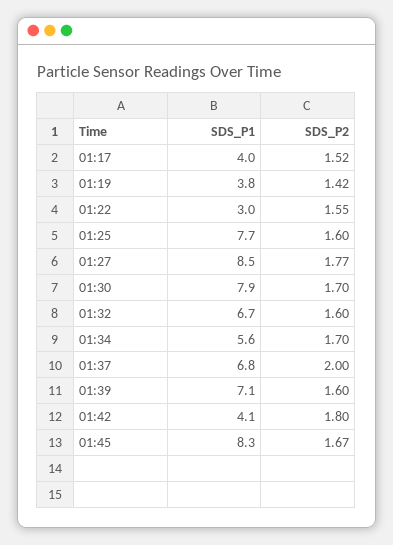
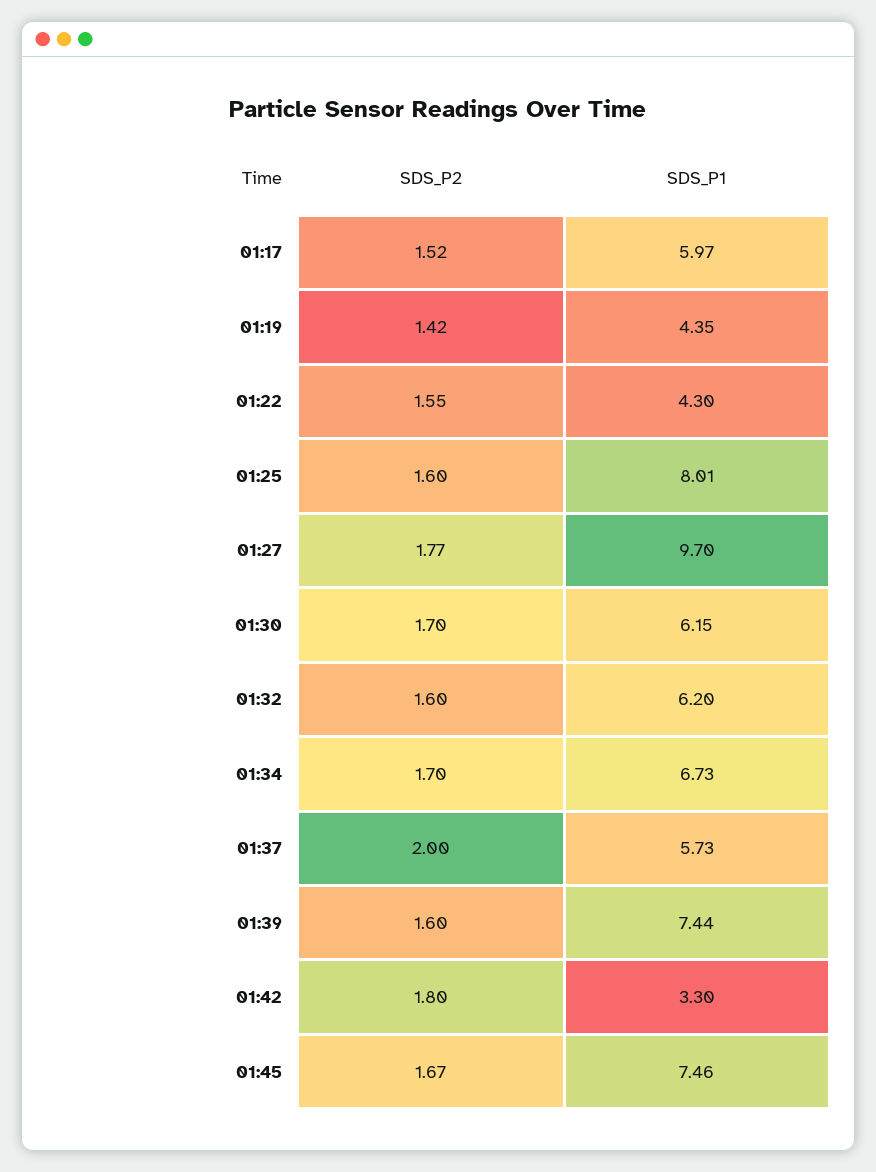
  {
    "SDS_P1": {
-     "01:17": 4,
+     "01:17": 5.97,
-     "01:19": 3.8,
+     "01:19": 4.35,
-     "01:22": 3,
+     "01:22": 4.3,
-     "01:25": 7.7,
+     "01:25": 8.01,
-     "01:27": 8.5,
+     "01:27": 9.7,
-     "01:30": 7.9,
+     "01:30": 6.15,
-     "01:32": 6.7,
+     "01:32": 6.2,
-     "01:34": 5.6,
+     "01:34": 6.73,
-     "01:37": 6.8,
+     "01:37": 5.73,
-     "01:39": 7.1,
+     "01:39": 7.44,
-     "01:42": 4.1,
+     "01:42": 3.3,
-     "01:45": 8.3
+     "01:45": 7.46
    },
    "SDS_P2": {
      "01:17": 1.52,
      "01:19": 1.42,
      "01:22": 1.55,
      "01:25": 1.6,
      "01:27": 1.77,
      "01:30": 1.7,
      "01:32": 1.6,
      "01:34": 1.7,
      "01:37": 2,
      "01:39": 1.6,
      "01:42": 1.8,
      "01:45": 1.67
    }
  }

